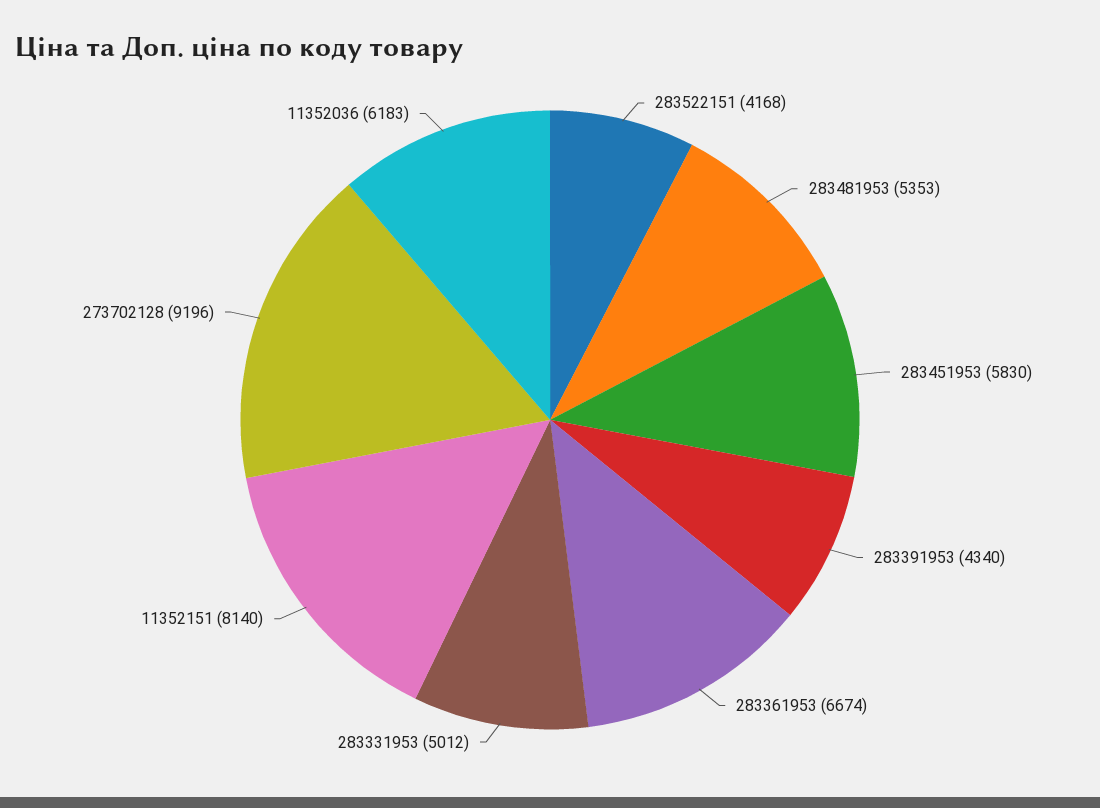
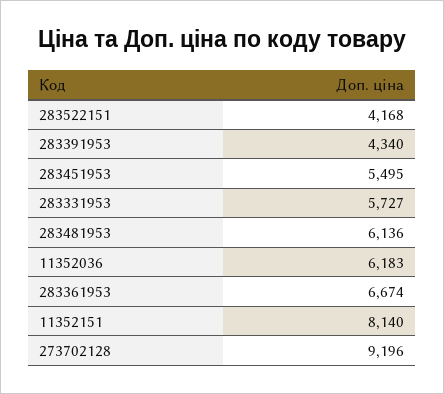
  {
    "283522151": 4168,
-   "283481953": 5353,
+   "283481953": 6136,
-   "283451953": 5830,
+   "283451953": 5495,
    "283391953": 4340,
    "283361953": 6674,
-   "283331953": 5012,
+   "283331953": 5727,
    "11352151": 8140,
    "273702128": 9196,
    "11352036": 6183
  }

